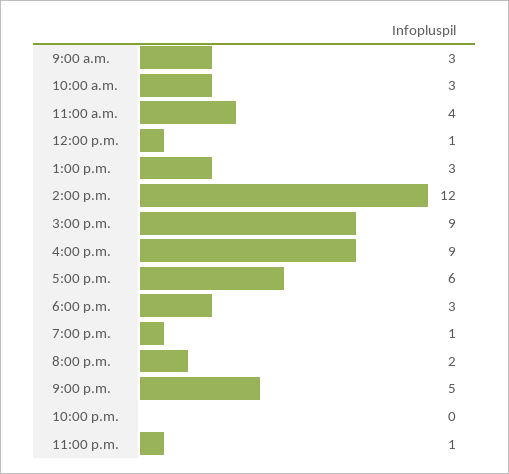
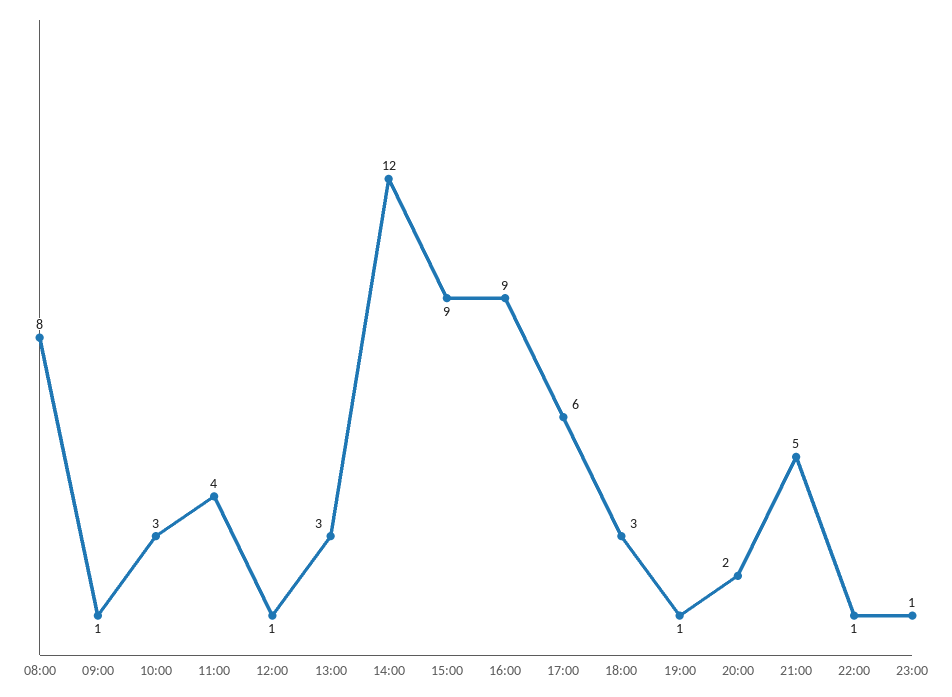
  {
-   "9:00 a.m.": 3,
+   "9:00 a.m.": 1,
    "10:00 a.m.": 3,
    "11:00 a.m.": 4,
    "12:00 p.m.": 1,
    "1:00 p.m.": 3,
    "2:00 p.m.": 12,
    "3:00 p.m.": 9,
    "4:00 p.m.": 9,
    "5:00 p.m.": 6,
    "6:00 p.m.": 3,
    "7:00 p.m.": 1,
    "8:00 p.m.": 2,
    "9:00 p.m.": 5,
-   "10:00 p.m.": 0,
+   "10:00 p.m.": 1,
-   "11:00 p.m.": 1
+   "11:00 p.m.": 1,
+   "08:00": 8
  }

